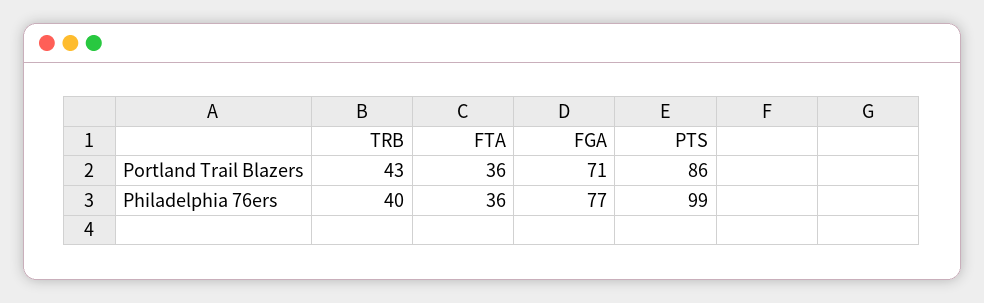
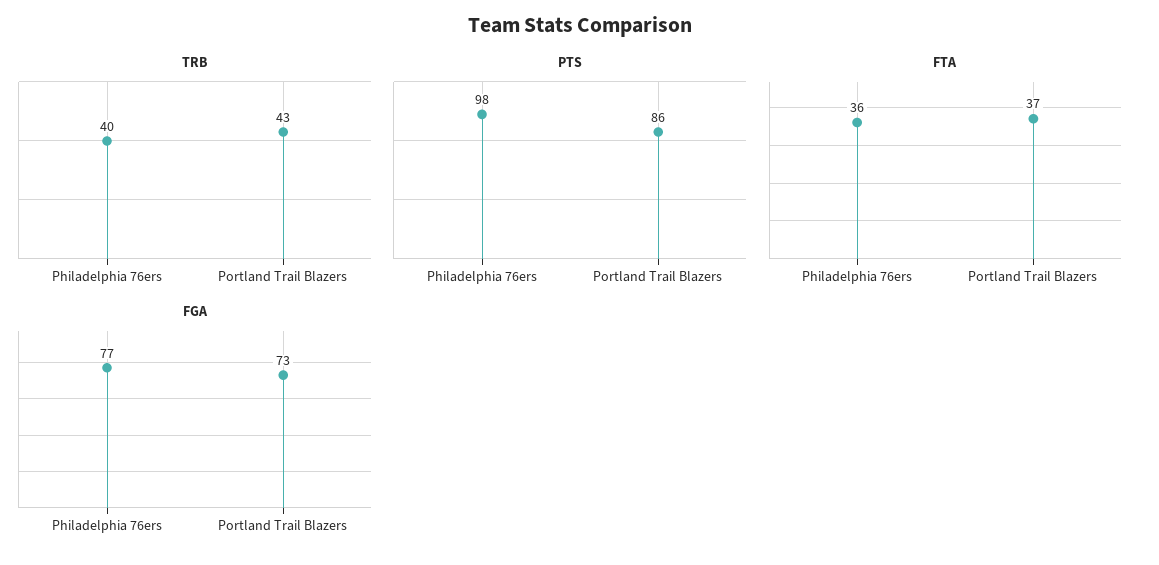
  {
    "TRB": {
      "Portland Trail Blazers": 43,
      "Philadelphia 76ers": 40
    },
    "FTA": {
-     "Portland Trail Blazers": 36,
+     "Portland Trail Blazers": 37,
      "Philadelphia 76ers": 36
    },
    "FGA": {
-     "Portland Trail Blazers": 71,
+     "Portland Trail Blazers": 73,
      "Philadelphia 76ers": 77
    },
    "PTS": {
      "Portland Trail Blazers": 86,
-     "Philadelphia 76ers": 99
+     "Philadelphia 76ers": 98
    }
  }

